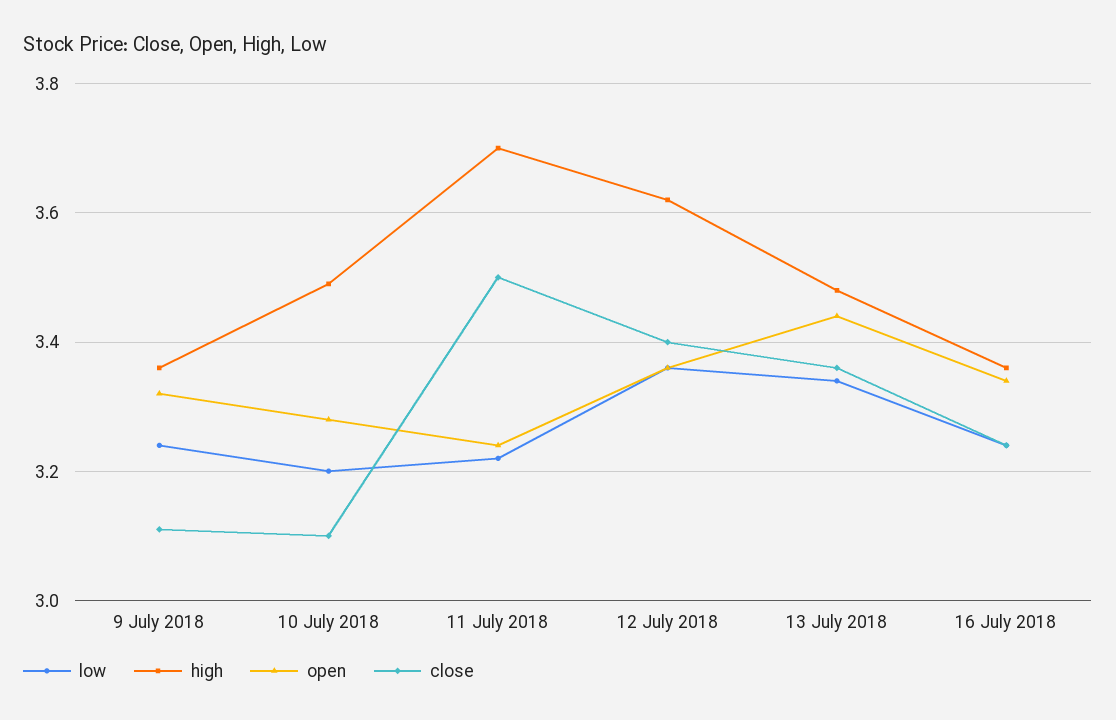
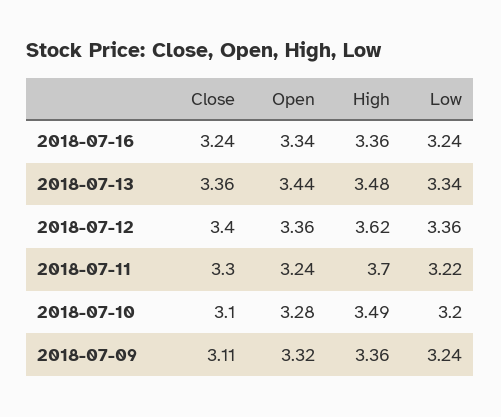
  {
    "low": {
      "9 July 2018": 3.24,
      "10 July 2018": 3.2,
      "11 July 2018": 3.22,
      "12 July 2018": 3.36,
      "13 July 2018": 3.34,
      "16 July 2018": 3.24
    },
    "high": {
      "9 July 2018": 3.36,
      "10 July 2018": 3.49,
      "11 July 2018": 3.7,
      "12 July 2018": 3.62,
      "13 July 2018": 3.48,
      "16 July 2018": 3.36
    },
    "open": {
      "9 July 2018": 3.32,
      "10 July 2018": 3.28,
      "11 July 2018": 3.24,
      "12 July 2018": 3.36,
      "13 July 2018": 3.44,
      "16 July 2018": 3.34
    },
    "close": {
      "9 July 2018": 3.11,
      "10 July 2018": 3.1,
-     "11 July 2018": 3.5,
+     "11 July 2018": 3.3,
      "12 July 2018": 3.4,
      "13 July 2018": 3.36,
      "16 July 2018": 3.24
    }
  }

